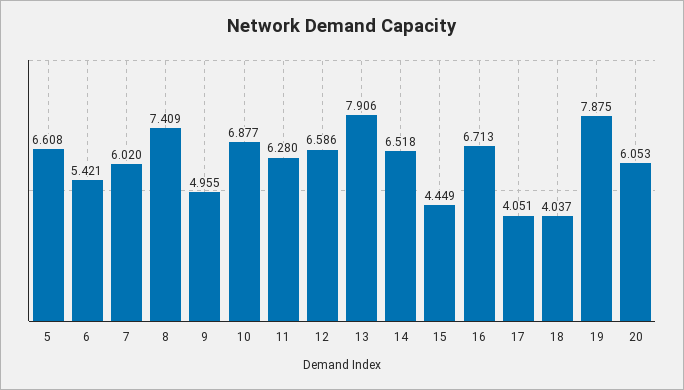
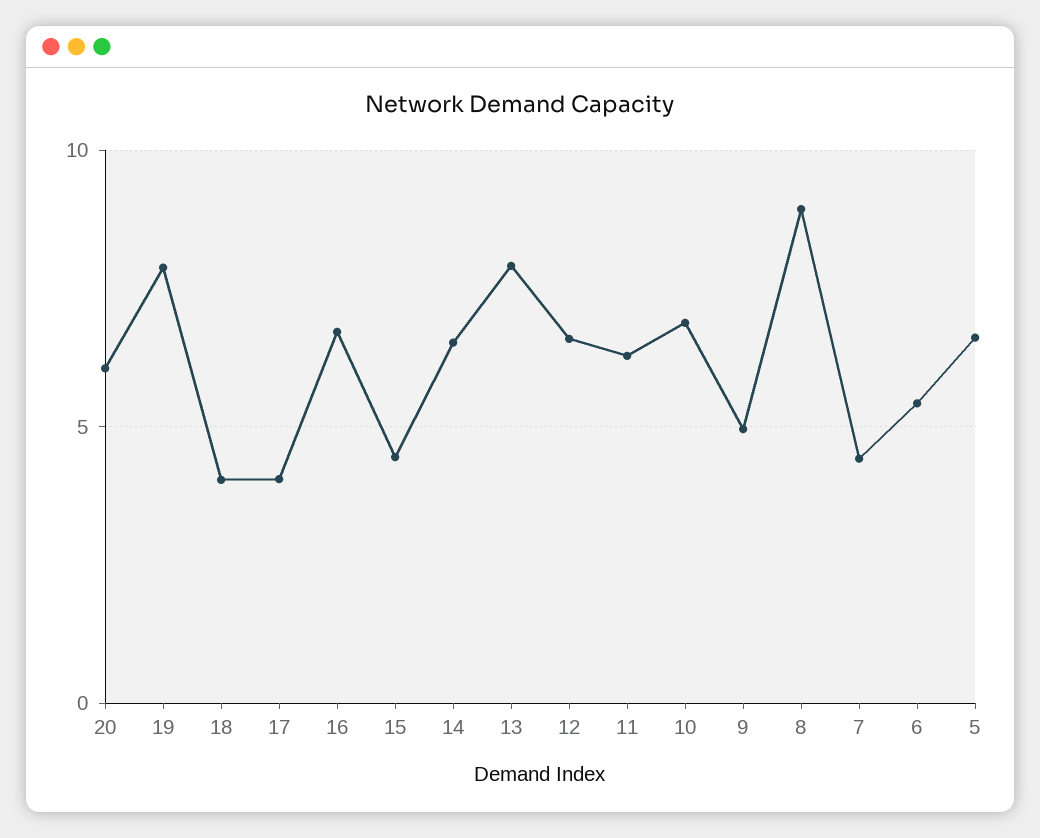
  {
    "5": 6.608,
    "6": 5.421,
-   "7": 6.02,
+   "7": 4.5,
-   "8": 7.409,
+   "8": 9,
    "9": 4.955,
    "10": 6.877,
    "11": 6.28,
    "12": 6.586,
    "13": 7.906,
    "14": 6.518,
    "15": 4.449,
    "16": 6.713,
    "17": 4.051,
    "18": 4.037,
    "19": 7.875,
    "20": 6.053
  }

